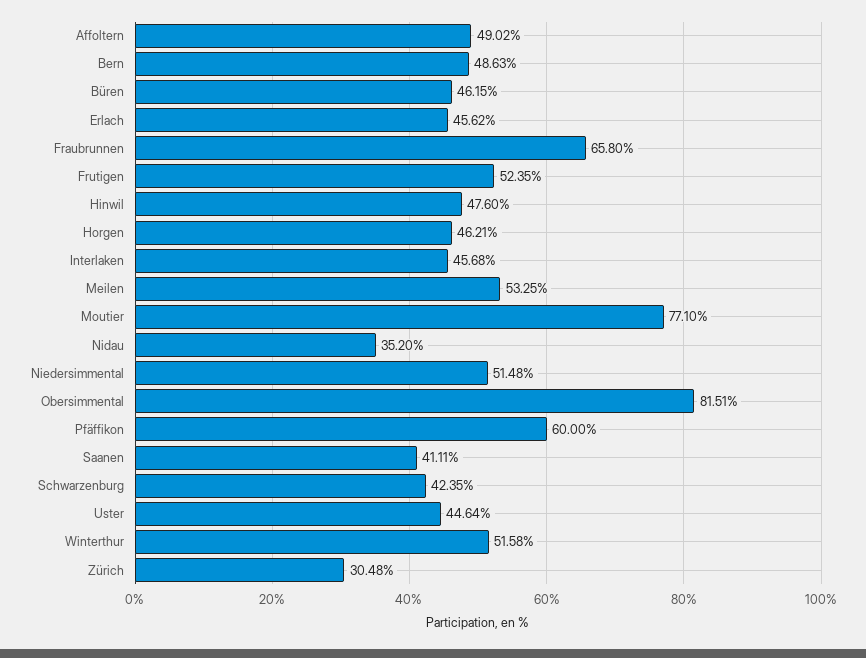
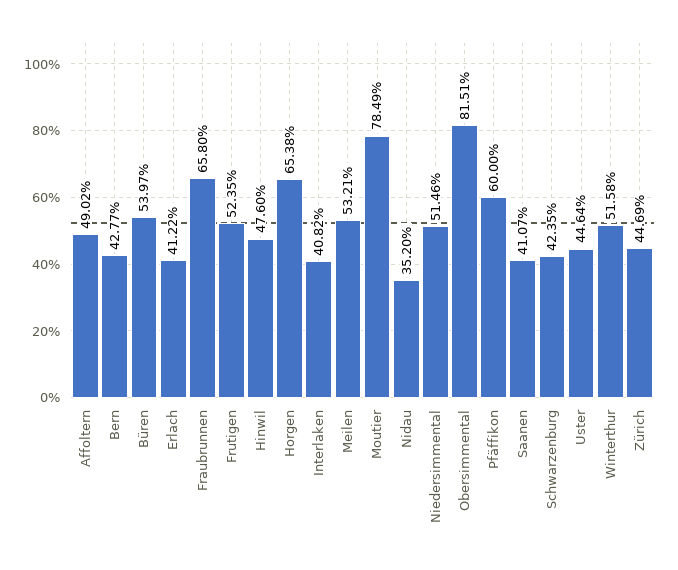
  {
    "Affoltern": 49.02,
-   "Bern": 48.63,
+   "Bern": 42.77,
-   "Büren": 46.15,
+   "Büren": 53.97,
-   "Erlach": 45.62,
+   "Erlach": 41.22,
    "Fraubrunnen": 65.8,
    "Frutigen": 52.35,
    "Hinwil": 47.6,
-   "Horgen": 46.21,
+   "Horgen": 65.38,
-   "Interlaken": 45.68,
+   "Interlaken": 40.82,
-   "Meilen": 53.25,
+   "Meilen": 53.21,
-   "Moutier": 77.1,
+   "Moutier": 78.49,
    "Nidau": 35.2,
-   "Niedersimmental": 51.48,
+   "Niedersimmental": 51.46,
    "Obersimmental": 81.51,
    "Pfäffikon": 60,
-   "Saanen": 41.11,
+   "Saanen": 41.07,
    "Schwarzenburg": 42.35,
    "Uster": 44.64,
    "Winterthur": 51.58,
-   "Zürich": 30.48
+   "Zürich": 44.69
  }

